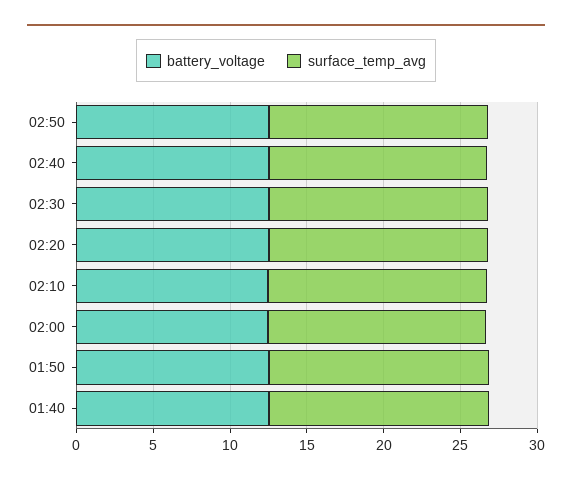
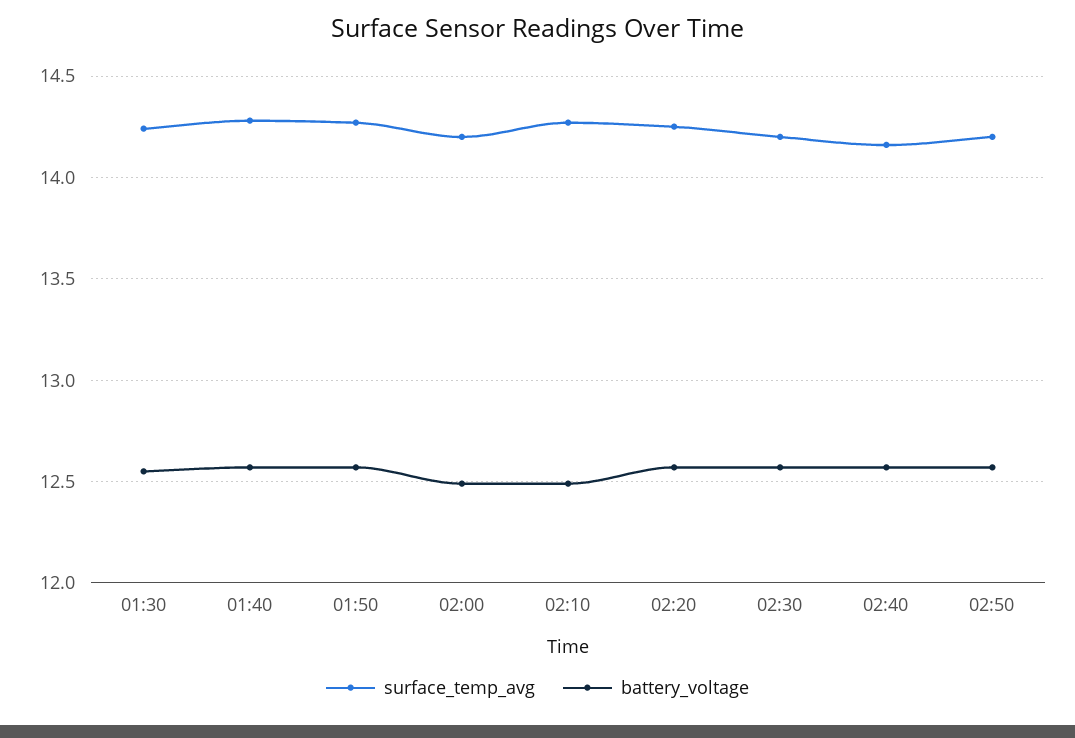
  {
    "battery_voltage": {
      "02:50": 12.55,
      "02:40": 12.55,
      "02:30": 12.55,
      "02:20": 12.55,
      "02:10": 12.5,
      "02:00": 12.5,
      "01:50": 12.55,
-     "01:40": 12.55
+     "01:40": 12.55,
+     "01:30": 12.55
    },
    "surface_temp_avg": {
      "02:50": 14.2,
      "02:40": 14.15,
      "02:30": 14.2,
      "02:20": 14.25,
      "02:10": 14.25,
      "02:00": 14.2,
      "01:50": 14.25,
-     "01:40": 14.3
+     "01:40": 14.3,
+     "01:30": 14.25
    }
  }

